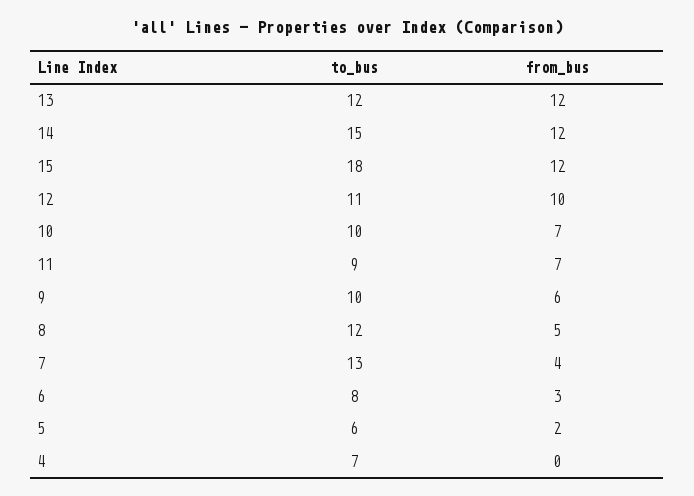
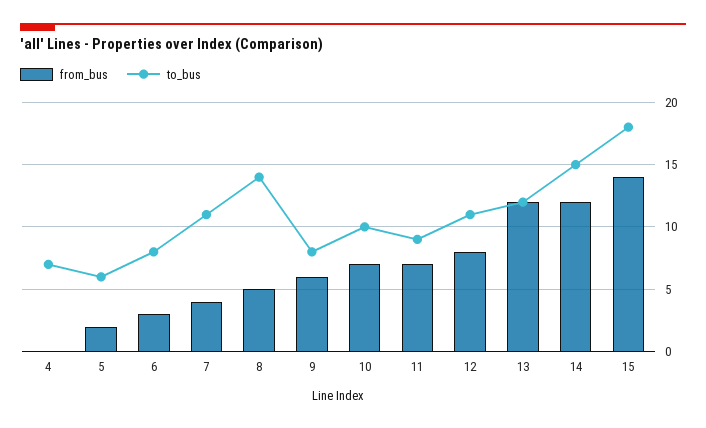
  {
    "to_bus": {
      "13": 12,
      "14": 15,
      "15": 18,
      "12": 11,
      "10": 10,
      "11": 9,
-     "9": 10,
+     "9": 8,
-     "8": 12,
+     "8": 14,
-     "7": 13,
+     "7": 11,
      "6": 8,
      "5": 6,
      "4": 7
    },
    "from_bus": {
      "13": 12,
      "14": 12,
-     "15": 12,
+     "15": 14,
-     "12": 10,
+     "12": 8,
      "10": 7,
      "11": 7,
      "9": 6,
      "8": 5,
      "7": 4,
      "6": 3,
      "5": 2,
      "4": 0
    }
  }

